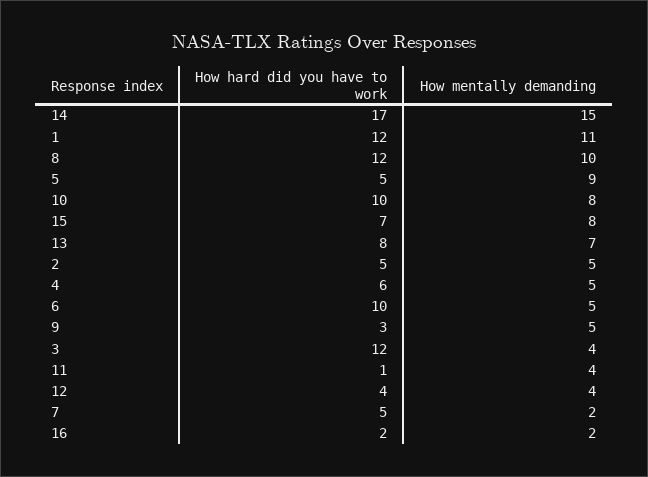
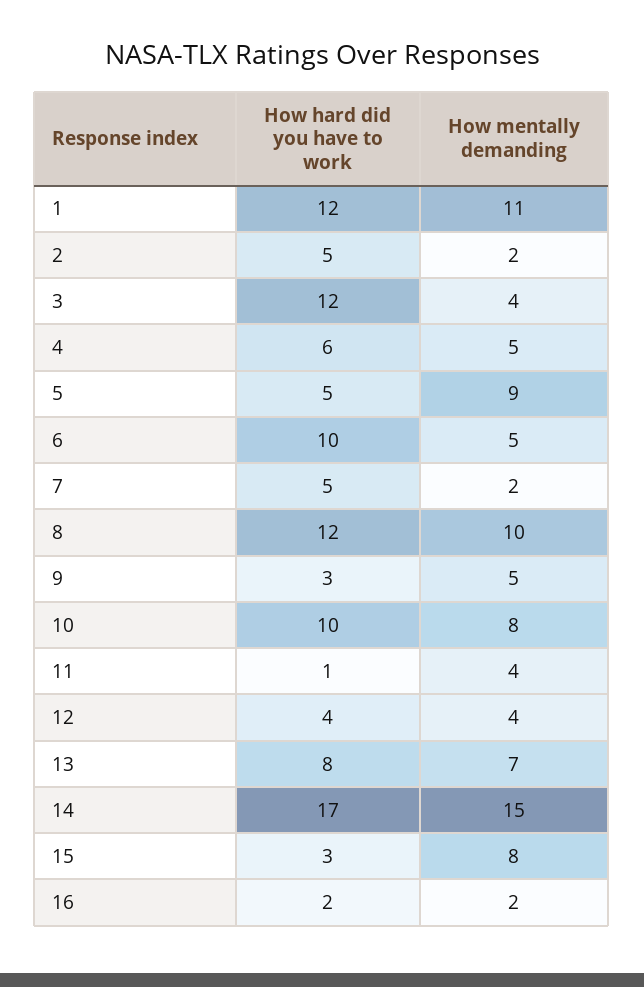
  {
    "How hard did you have to work": {
      "14": 17,
      "1": 12,
      "8": 12,
      "5": 5,
      "10": 10,
-     "15": 7,
+     "15": 3,
      "13": 8,
      "2": 5,
      "4": 6,
      "6": 10,
      "9": 3,
      "3": 12,
      "11": 1,
      "12": 4,
      "7": 5,
      "16": 2
    },
    "How mentally demanding": {
      "14": 15,
      "1": 11,
      "8": 10,
      "5": 9,
      "10": 8,
      "15": 8,
      "13": 7,
-     "2": 5,
+     "2": 2,
      "4": 5,
      "6": 5,
      "9": 5,
      "3": 4,
      "11": 4,
      "12": 4,
      "7": 2,
      "16": 2
    }
  }

